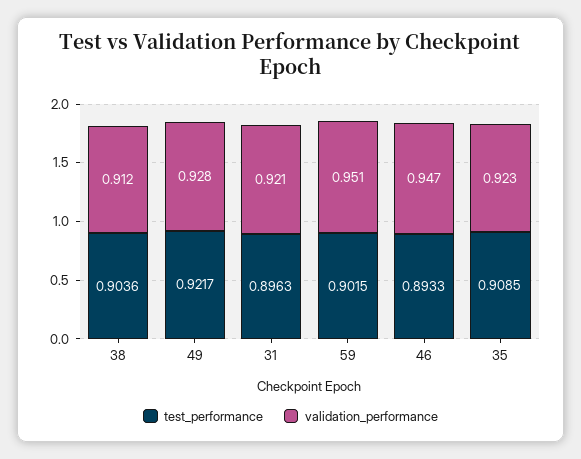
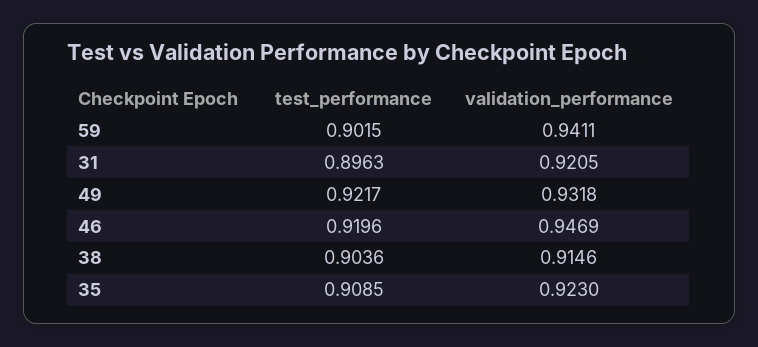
  {
    "test_performance": {
      "38": 0.9036,
      "49": 0.9217,
      "31": 0.8963,
      "59": 0.9015,
-     "46": 0.8933,
+     "46": 0.9196,
      "35": 0.9085
    },
    "validation_performance": {
-     "38": 0.912,
+     "38": 0.9146,
-     "49": 0.928,
+     "49": 0.9318,
      "31": 0.9205,
-     "59": 0.951,
+     "59": 0.9411,
      "46": 0.9469,
      "35": 0.923
    }
  }

